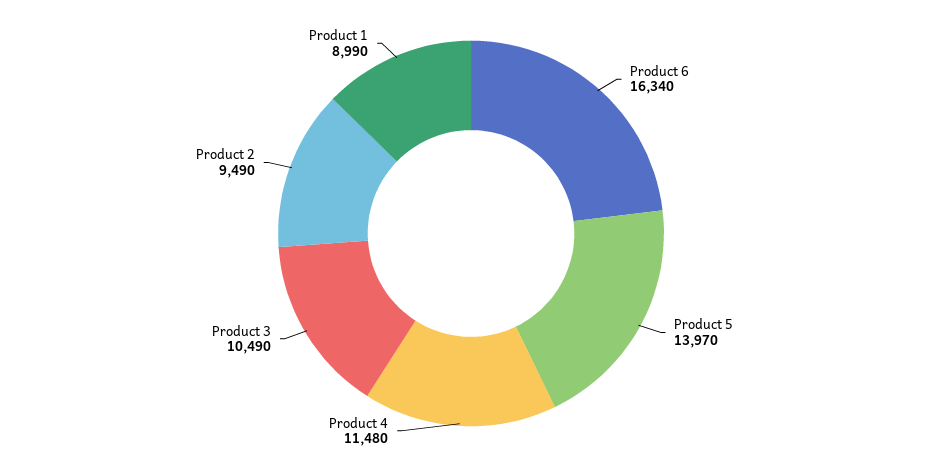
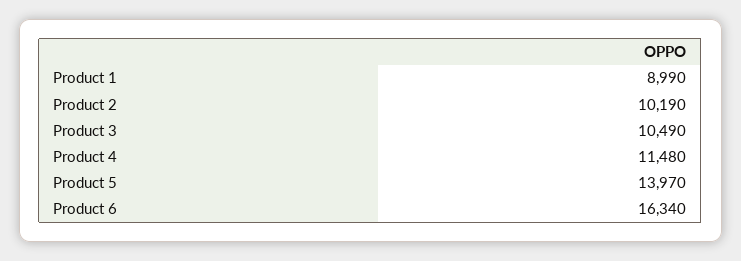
  {
    "Product 6": 16340,
    "Product 5": 13970,
    "Product 4": 11480,
    "Product 3": 10490,
-   "Product 2": 9490,
+   "Product 2": 10190,
    "Product 1": 8990
  }

